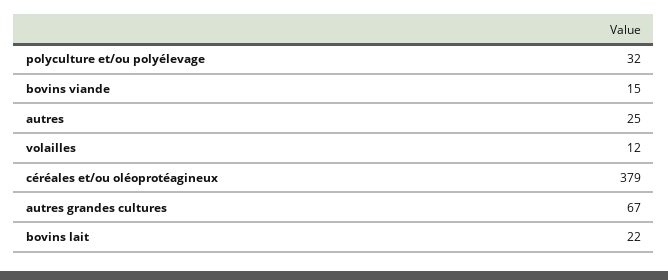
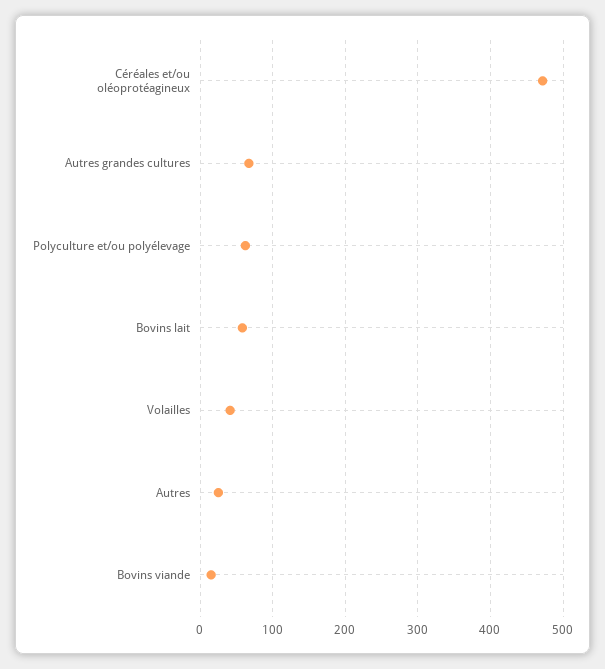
  {
-   "polyculture et/ou polyélevage": 32,
+   "polyculture et/ou polyélevage": 60,
    "bovins viande": 15,
    "autres": 25,
-   "volailles": 12,
+   "volailles": 40,
-   "céréales et/ou oléoprotéagineux": 379,
+   "céréales et/ou oléoprotéagineux": 470,
    "autres grandes cultures": 67,
-   "bovins lait": 22
+   "bovins lait": 60
  }

